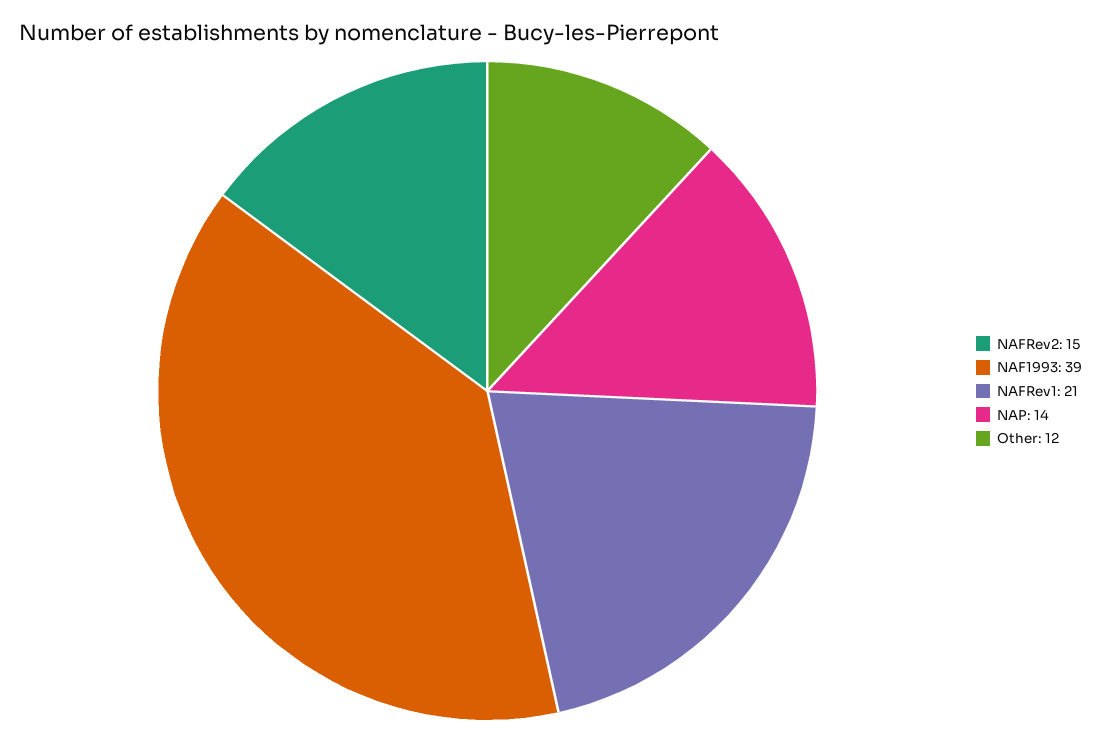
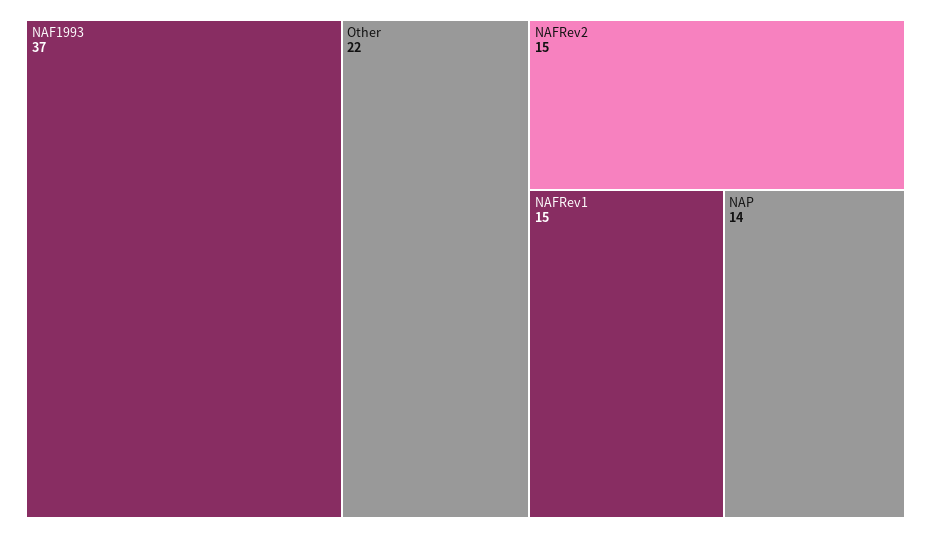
  {
    "NAFRev2": 15,
-   "NAF1993": 39,
+   "NAF1993": 37,
-   "NAFRev1": 21,
+   "NAFRev1": 15,
    "NAP": 14,
-   "Other": 12
+   "Other": 22
  }

